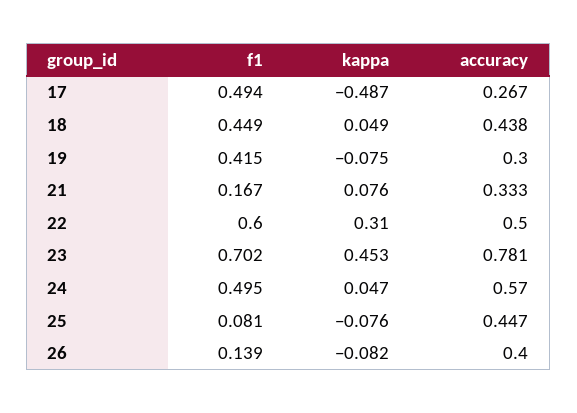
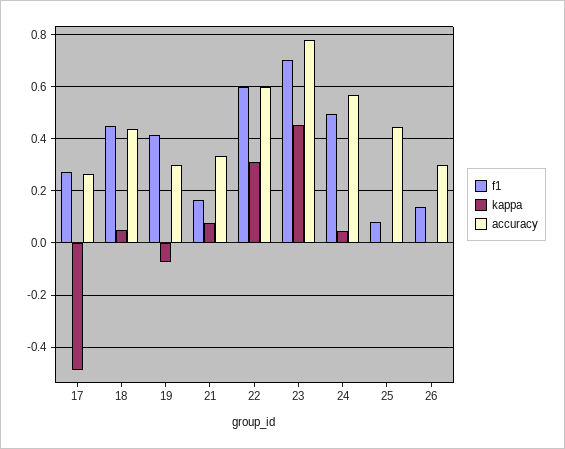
  {
    "f1": {
-     "17": 0.494,
+     "17": 0.275,
      "18": 0.449,
      "19": 0.415,
      "21": 0.167,
      "22": 0.6,
      "23": 0.702,
      "24": 0.495,
      "25": 0.081,
      "26": 0.139
    },
    "kappa": {
      "17": -0.487,
      "18": 0.049,
      "19": -0.075,
      "21": 0.076,
      "22": 0.31,
      "23": 0.453,
      "24": 0.047,
-     "25": -0.076,
+     "25": 0,
-     "26": -0.082
+     "26": 0
    },
    "accuracy": {
      "17": 0.267,
      "18": 0.438,
      "19": 0.3,
      "21": 0.333,
-     "22": 0.5,
+     "22": 0.6,
      "23": 0.781,
      "24": 0.57,
      "25": 0.447,
-     "26": 0.4
+     "26": 0.3
    }
  }

